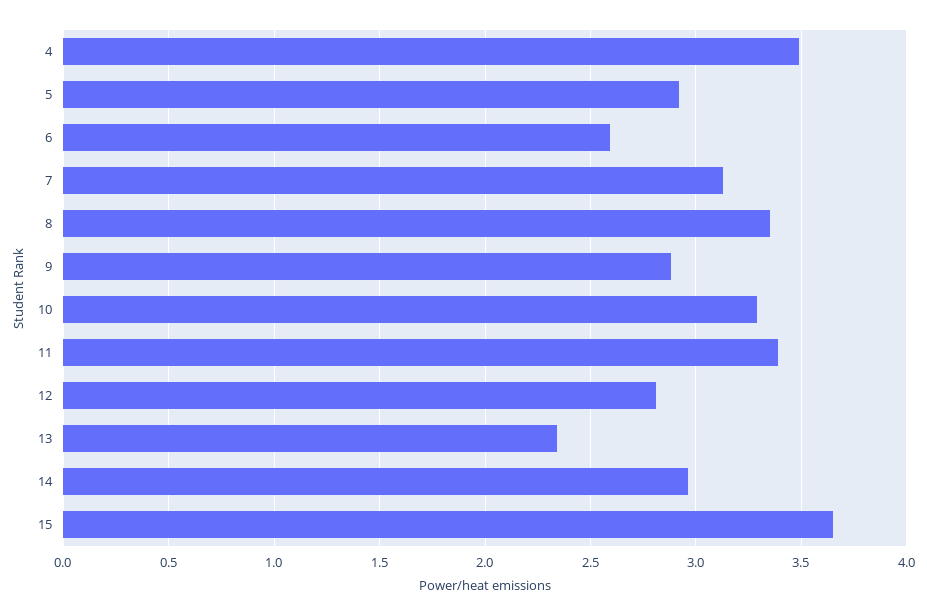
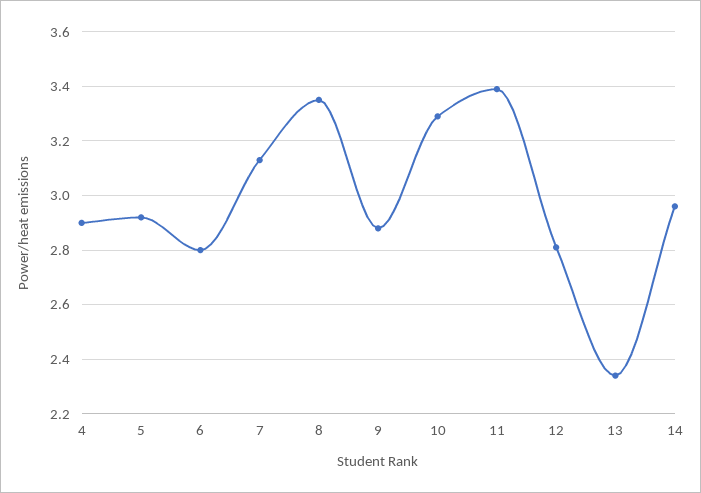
  {
-   "4": 3.5,
+   "4": 2.9,
    "5": 2.9,
-   "6": 2.6,
+   "6": 2.8,
    "7": 3.15,
    "8": 3.35,
    "9": 2.9,
    "10": 3.3,
    "11": 3.4,
    "12": 2.8,
    "13": 2.35,
-   "14": 2.95,
+   "14": 2.95
-   "15": 3.65
  }

